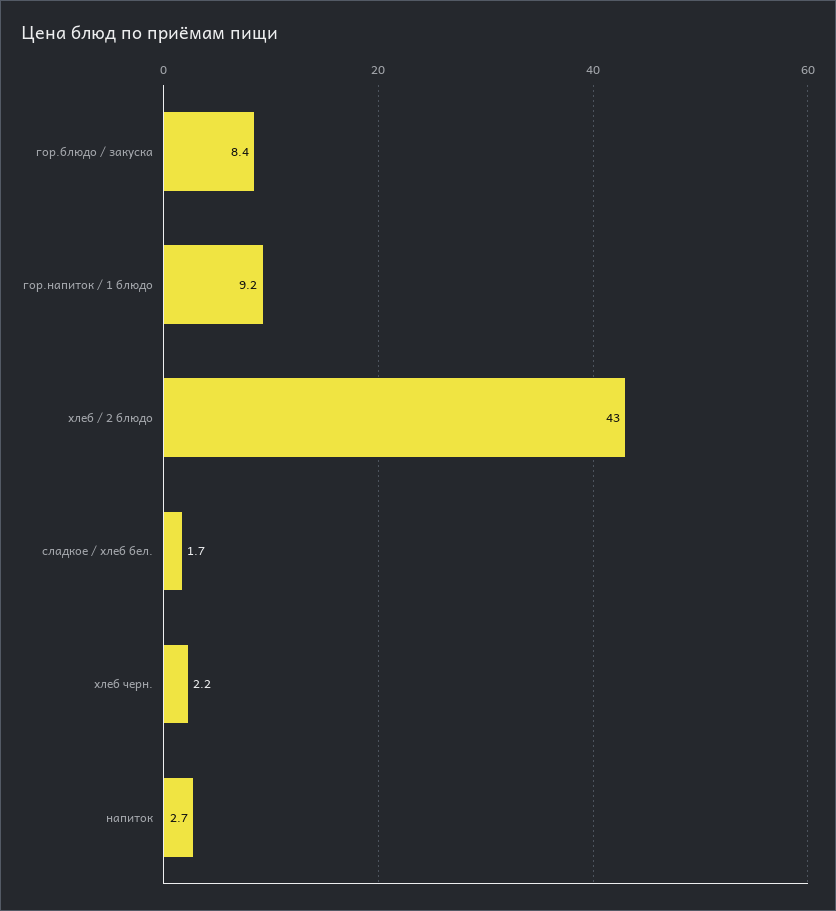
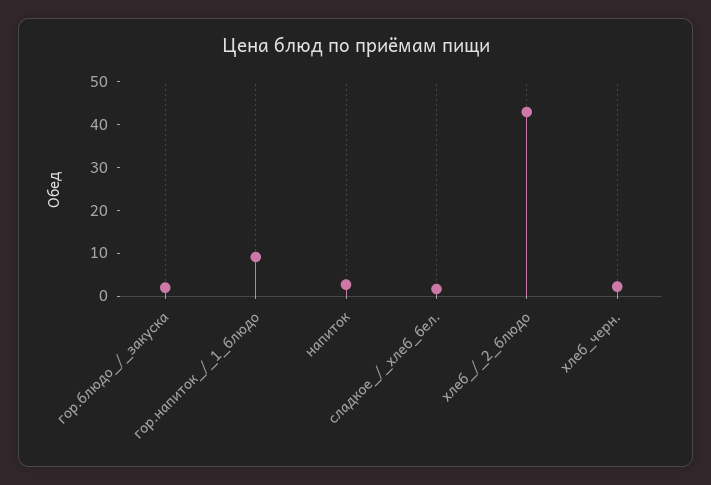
  {
-   "гор.блюдо / закуска": 8.4,
+   "гор.блюдо / закуска": 2,
    "гор.напиток / 1 блюдо": 9.2,
    "хлеб / 2 блюдо": 43,
    "сладкое / хлеб бел.": 1.7,
    "хлеб черн.": 2.2,
    "напиток": 2.7
  }

